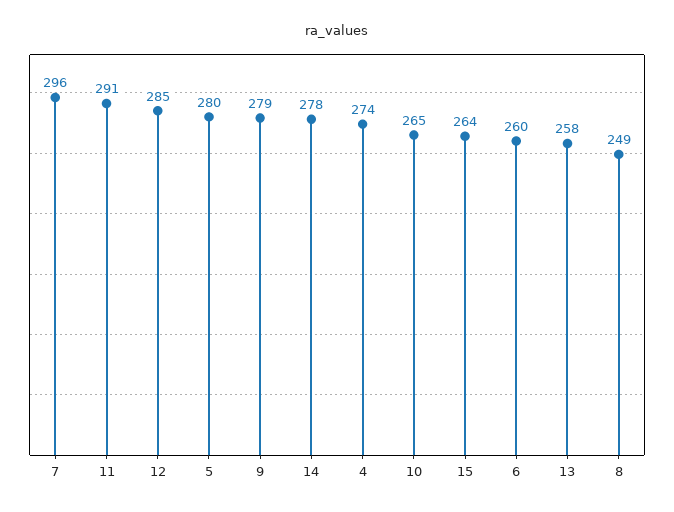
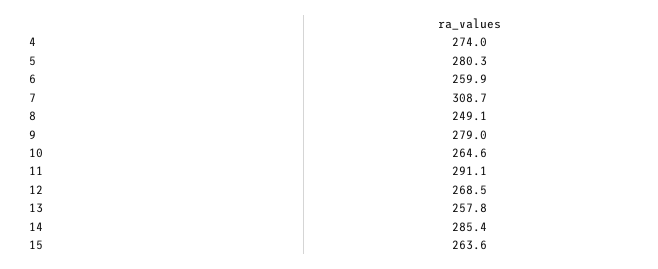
  {
-   "7": 296,
+   "7": 308.7,
    "11": 291.1,
-   "12": 285,
+   "12": 268.5,
    "5": 280.3,
    "9": 279,
-   "14": 278,
+   "14": 285.4,
    "4": 274,
    "10": 264.6,
    "15": 263.6,
    "6": 259.9,
    "13": 257.8,
    "8": 249.1
  }

